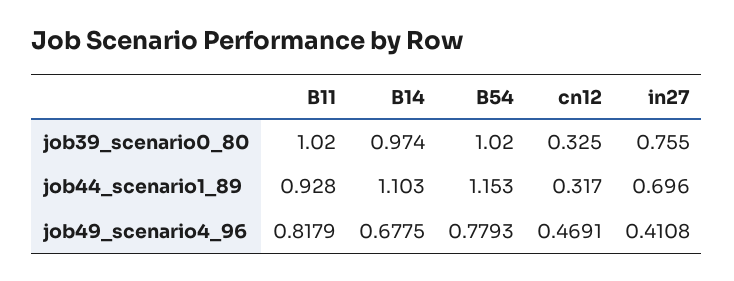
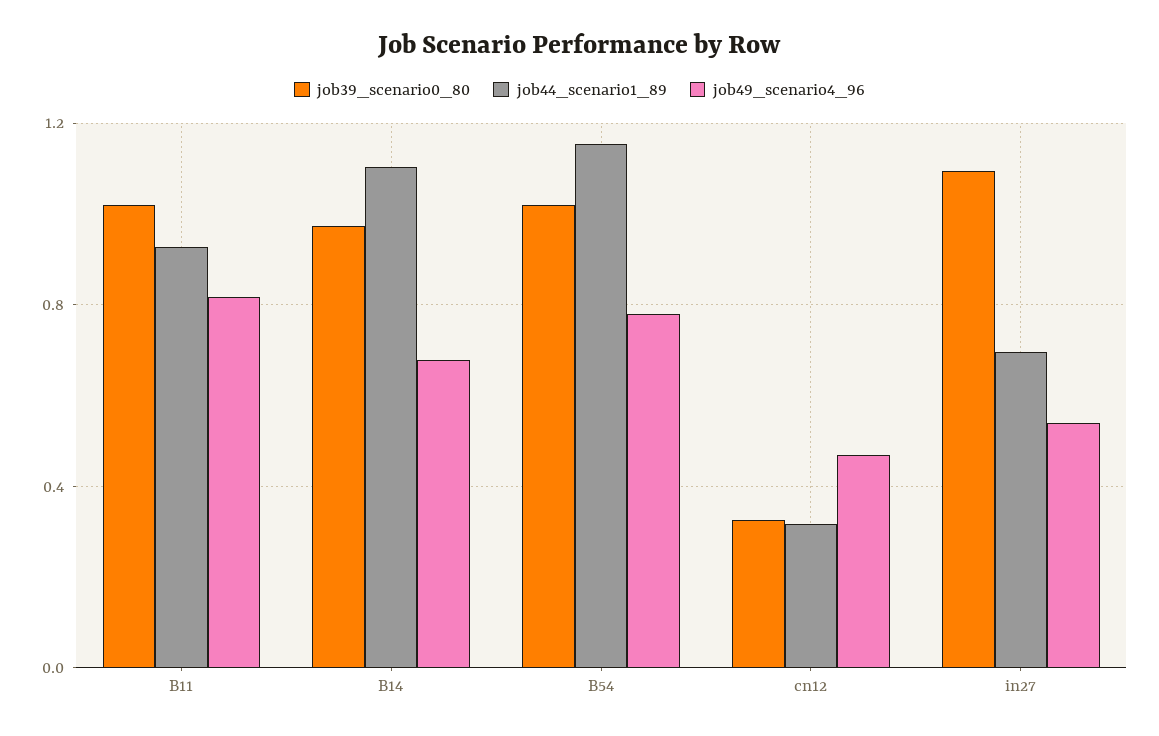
  {
    "job39_scenario0_80": {
      "B11": 1.02,
      "B14": 0.974,
      "B54": 1.02,
      "cn12": 0.325,
-     "in27": 0.755
+     "in27": 1.1
    },
    "job44_scenario1_89": {
      "B11": 0.928,
      "B14": 1.103,
      "B54": 1.153,
      "cn12": 0.317,
      "in27": 0.696
    },
    "job49_scenario4_96": {
      "B11": 0.8179,
      "B14": 0.6775,
      "B54": 0.7793,
      "cn12": 0.4691,
-     "in27": 0.4108
+     "in27": 0.55
    }
  }

